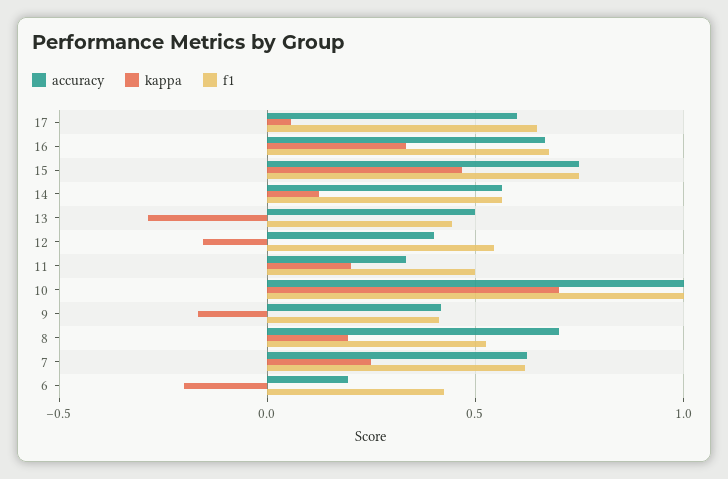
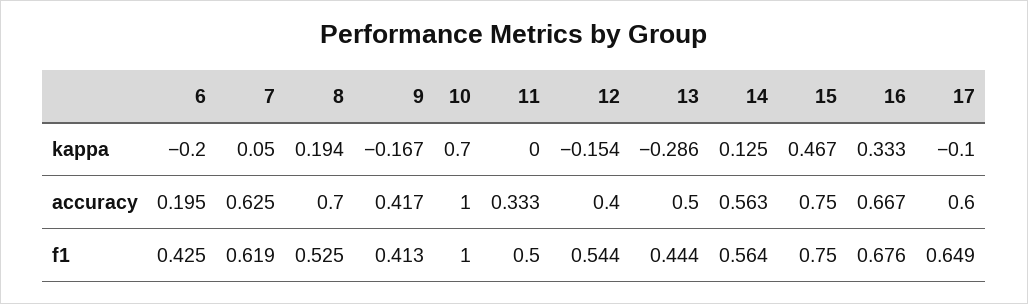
  {
    "accuracy": {
      "17": 0.6,
      "16": 0.667,
      "15": 0.75,
      "14": 0.563,
      "13": 0.5,
      "12": 0.4,
      "11": 0.333,
      "10": 1,
      "9": 0.417,
      "8": 0.7,
      "7": 0.625,
      "6": 0.195
    },
    "kappa": {
-     "17": 0.05,
+     "17": -0.1,
      "16": 0.333,
      "15": 0.467,
      "14": 0.125,
      "13": -0.286,
      "12": -0.154,
-     "11": 0.2,
+     "11": 0,
      "10": 0.7,
      "9": -0.167,
      "8": 0.194,
-     "7": 0.25,
+     "7": 0.05,
      "6": -0.2
    },
    "f1": {
      "17": 0.649,
      "16": 0.676,
      "15": 0.75,
      "14": 0.564,
      "13": 0.444,
      "12": 0.544,
      "11": 0.5,
      "10": 1,
      "9": 0.413,
      "8": 0.525,
      "7": 0.619,
      "6": 0.425
    }
  }

